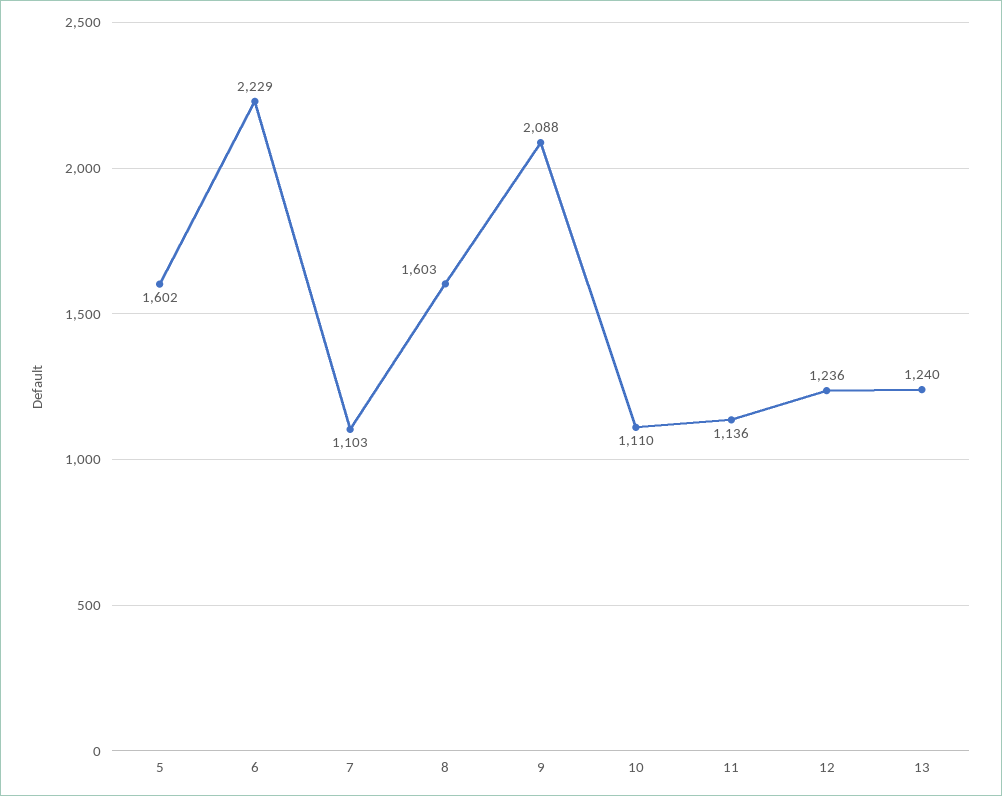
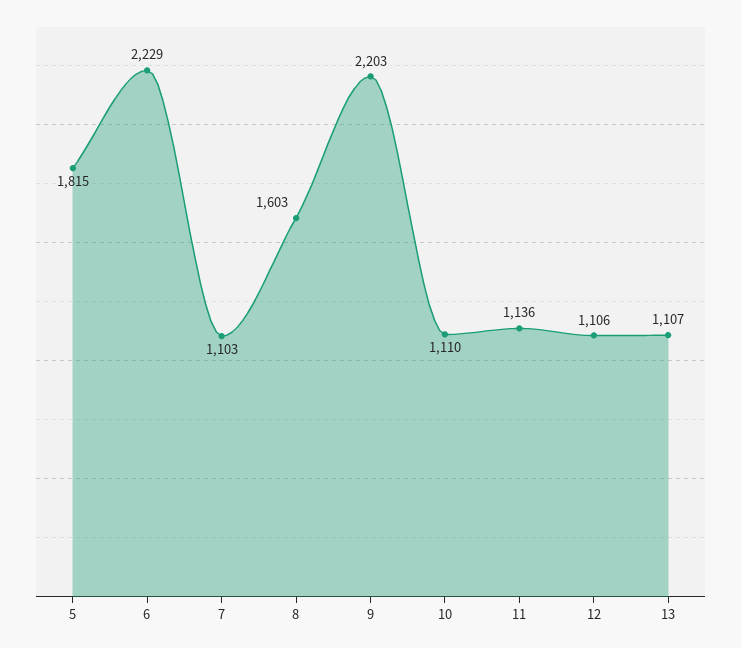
  {
-   "5": 1602,
+   "5": 1815,
    "6": 2229,
    "7": 1103,
    "8": 1603,
-   "9": 2088,
+   "9": 2203,
    "10": 1110,
    "11": 1136,
-   "12": 1236,
+   "12": 1106,
-   "13": 1240
+   "13": 1107
  }

